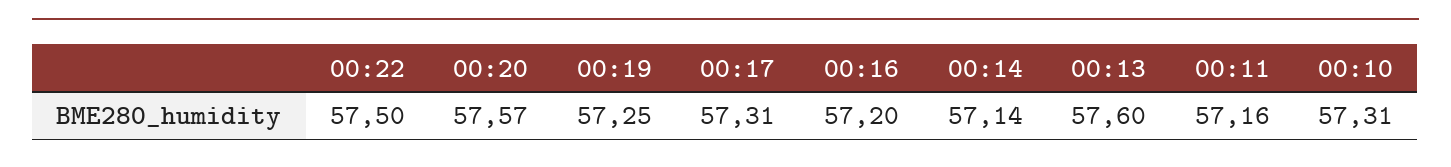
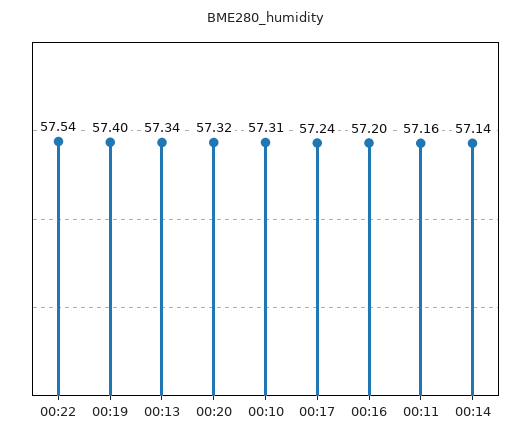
  {
-   "00:22": 57.5,
+   "00:22": 57.54,
-   "00:20": 57.57,
+   "00:20": 57.32,
-   "00:19": 57.25,
+   "00:19": 57.4,
-   "00:17": 57.31,
+   "00:17": 57.24,
    "00:16": 57.2,
    "00:14": 57.14,
-   "00:13": 57.6,
+   "00:13": 57.34,
    "00:11": 57.16,
    "00:10": 57.31
  }

